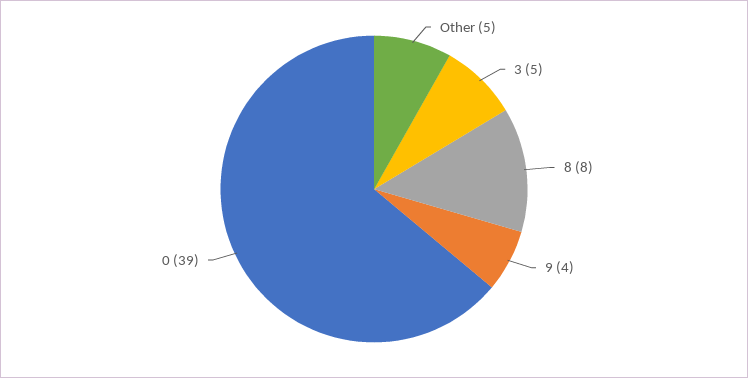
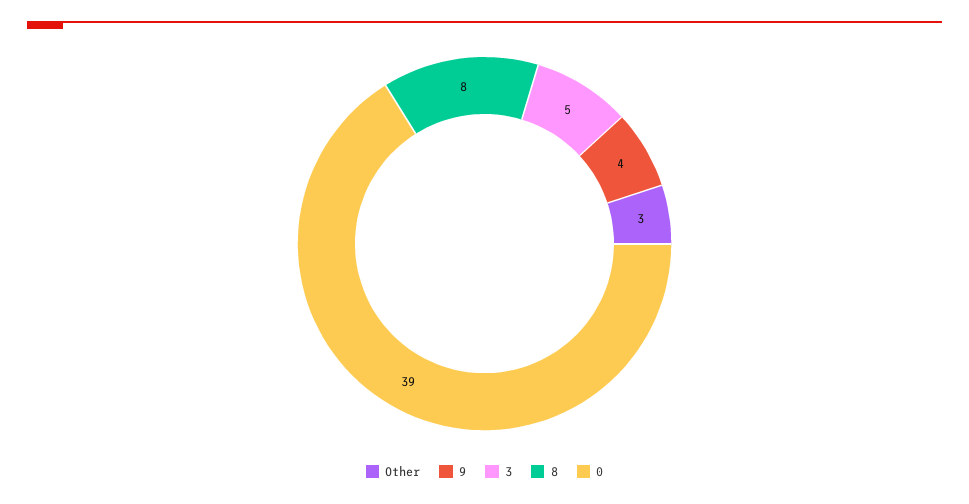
  {
-   "Other": 5,
+   "Other": 3,
    "3": 5,
    "8": 8,
    "9": 4,
    "0": 39
  }

